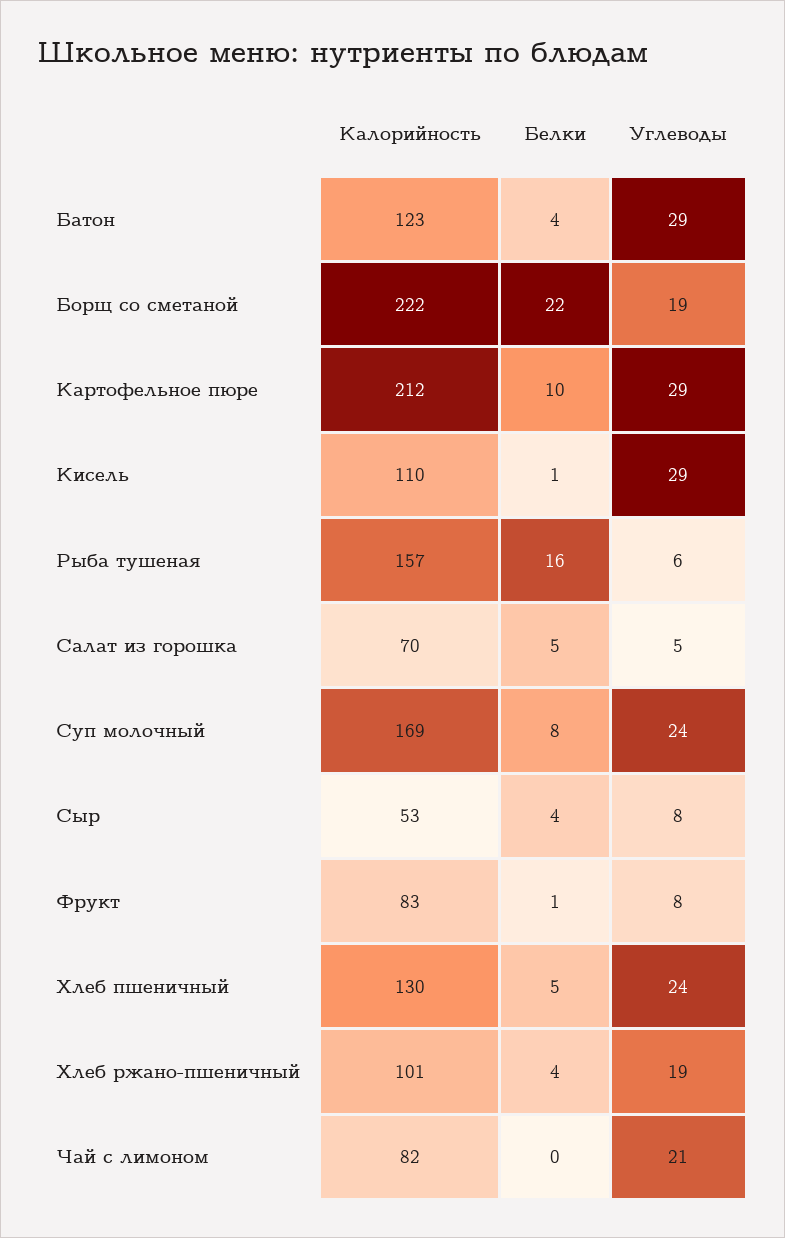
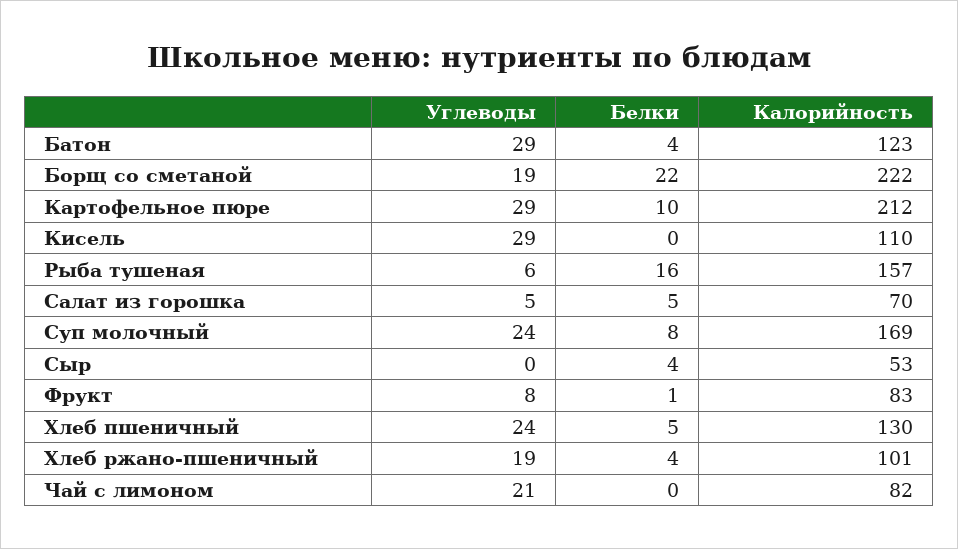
  {
    "Калорийность": {
      "Батон": 123,
      "Борщ со сметаной": 222,
      "Картофельное пюре": 212,
      "Кисель": 110,
      "Рыба тушеная": 157,
      "Салат из горошка": 70,
      "Суп молочный": 169,
      "Сыр": 53,
      "Фрукт": 83,
      "Хлеб пшеничный": 130,
      "Хлеб ржано-пшеничный": 101,
      "Чай с лимоном": 82
    },
    "Белки": {
      "Батон": 4,
      "Борщ со сметаной": 22,
      "Картофельное пюре": 10,
-     "Кисель": 1,
+     "Кисель": 0,
      "Рыба тушеная": 16,
      "Салат из горошка": 5,
      "Суп молочный": 8,
      "Сыр": 4,
      "Фрукт": 1,
      "Хлеб пшеничный": 5,
      "Хлеб ржано-пшеничный": 4,
      "Чай с лимоном": 0
    },
    "Углеводы": {
      "Батон": 29,
      "Борщ со сметаной": 19,
      "Картофельное пюре": 29,
      "Кисель": 29,
      "Рыба тушеная": 6,
      "Салат из горошка": 5,
      "Суп молочный": 24,
-     "Сыр": 8,
+     "Сыр": 0,
      "Фрукт": 8,
      "Хлеб пшеничный": 24,
      "Хлеб ржано-пшеничный": 19,
      "Чай с лимоном": 21
    }
  }

